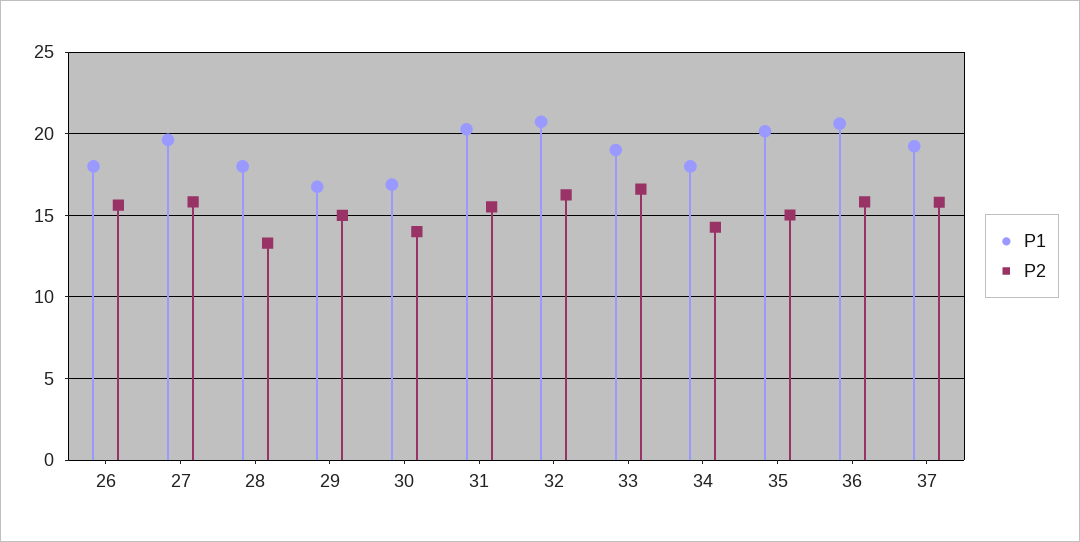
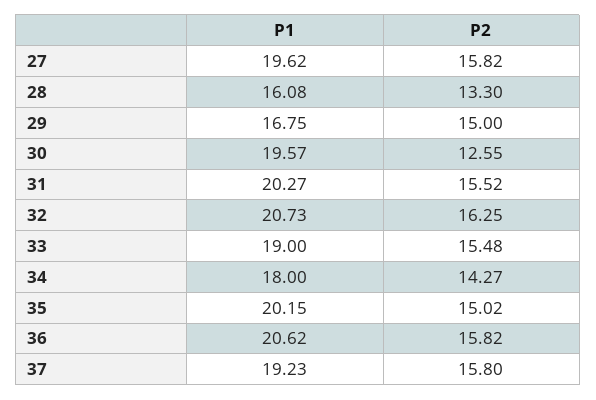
  {
    "P1": {
-     "26": 18,
      "27": 19.62,
-     "28": 18,
+     "28": 16.08,
      "29": 16.75,
-     "30": 17,
+     "30": 19.57,
      "31": 20.27,
      "32": 20.73,
      "33": 19,
      "34": 18,
      "35": 20.15,
      "36": 20.62,
      "37": 19.23
    },
    "P2": {
-     "26": 15.5,
      "27": 15.82,
      "28": 13.3,
      "29": 15,
-     "30": 14,
+     "30": 12.55,
      "31": 15.52,
      "32": 16.25,
-     "33": 16.5,
+     "33": 15.48,
      "34": 14.27,
      "35": 15.02,
      "36": 15.82,
      "37": 15.8
    }
  }

